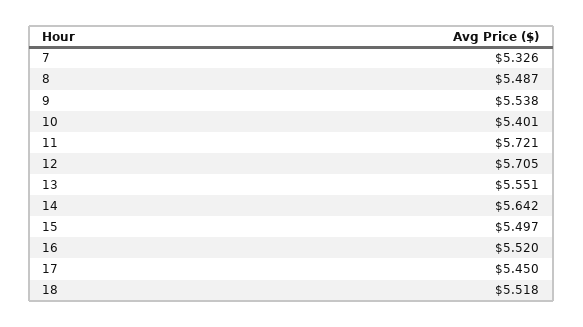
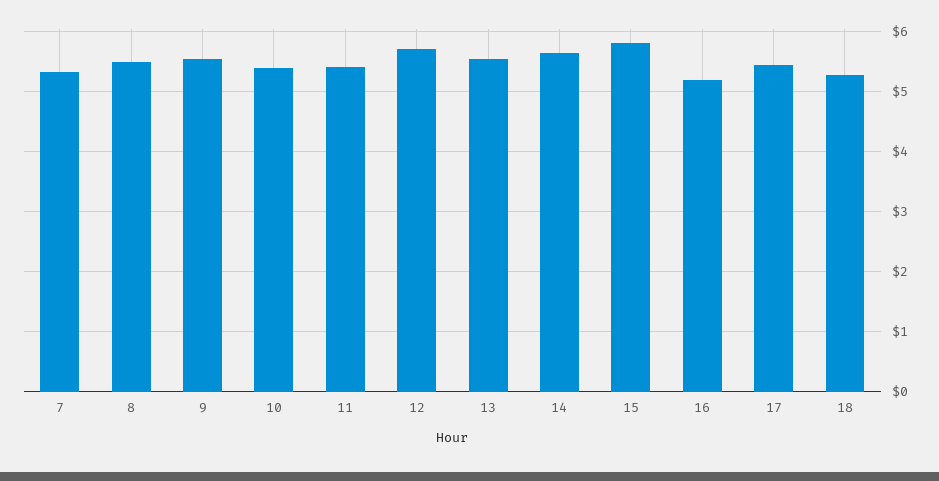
  {
    "7": 5.326,
    "8": 5.487,
    "9": 5.538,
    "10": 5.401,
-   "11": 5.721,
+   "11": 5.4,
    "12": 5.705,
    "13": 5.551,
    "14": 5.642,
-   "15": 5.497,
+   "15": 5.8,
-   "16": 5.52,
+   "16": 5.2,
    "17": 5.45,
-   "18": 5.518
+   "18": 5.3
  }

